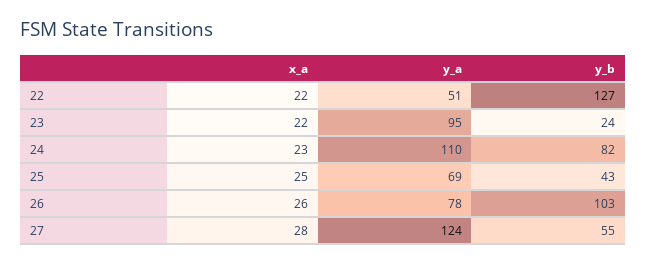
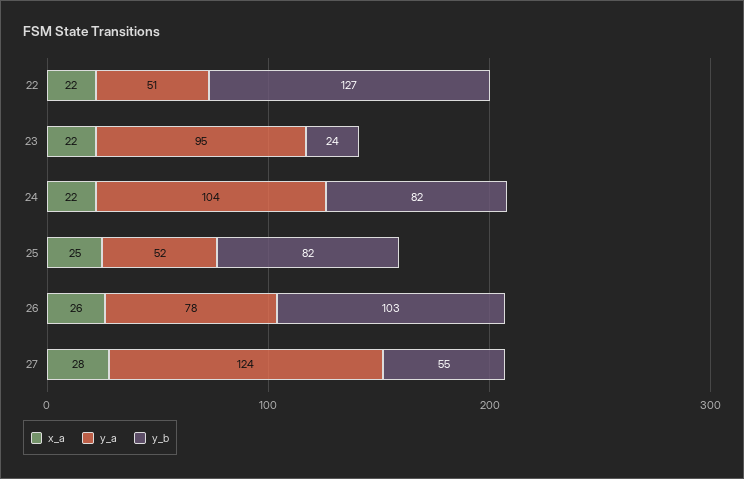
  {
    "x_a": {
      "22": 22,
      "23": 22,
-     "24": 23,
+     "24": 22,
      "25": 25,
      "26": 26,
      "27": 28
    },
    "y_a": {
      "22": 51,
      "23": 95,
-     "24": 110,
+     "24": 104,
-     "25": 69,
+     "25": 52,
      "26": 78,
      "27": 124
    },
    "y_b": {
      "22": 127,
      "23": 24,
      "24": 82,
-     "25": 43,
+     "25": 82,
      "26": 103,
      "27": 55
    }
  }

